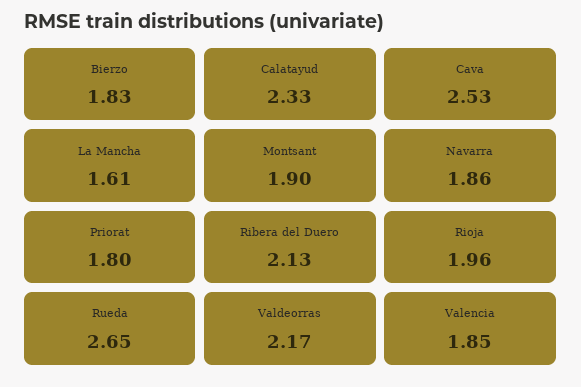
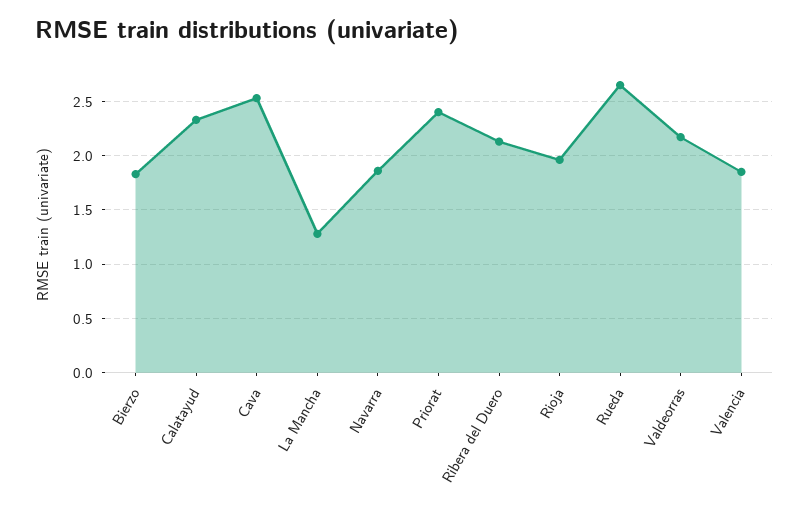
  {
    "Bierzo": 1.83,
    "Calatayud": 2.33,
    "Cava": 2.53,
-   "La Mancha": 1.61,
+   "La Mancha": 1.3,
-   "Montsant": 1.9,
    "Navarra": 1.86,
-   "Priorat": 1.8,
+   "Priorat": 2.4,
    "Ribera del Duero": 2.13,
    "Rioja": 1.96,
    "Rueda": 2.65,
    "Valdeorras": 2.17,
    "Valencia": 1.85
  }

